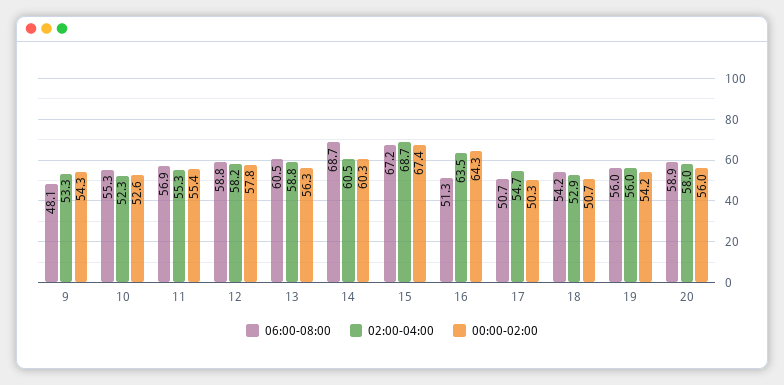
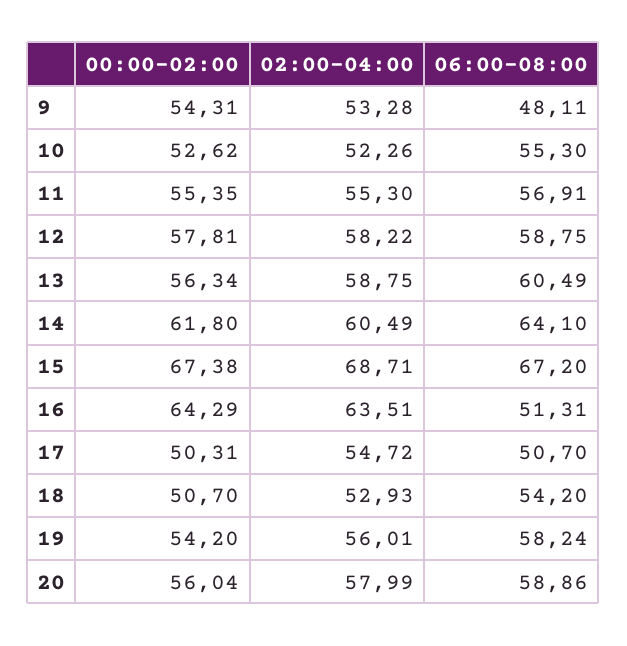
  {
    "06:00-08:00": {
      "9": 48.11,
      "10": 55.3,
      "11": 56.91,
      "12": 58.75,
      "13": 60.49,
-     "14": 68.7,
+     "14": 64.1,
      "15": 67.2,
      "16": 51.31,
      "17": 50.7,
      "18": 54.2,
-     "19": 56,
+     "19": 58.24,
      "20": 58.86
    },
    "02:00-04:00": {
      "9": 53.28,
      "10": 52.26,
      "11": 55.3,
      "12": 58.22,
      "13": 58.75,
      "14": 60.49,
      "15": 68.71,
      "16": 63.51,
      "17": 54.72,
      "18": 52.93,
      "19": 56.01,
      "20": 57.99
    },
    "00:00-02:00": {
      "9": 54.31,
      "10": 52.62,
      "11": 55.35,
      "12": 57.81,
      "13": 56.34,
-     "14": 60.3,
+     "14": 61.8,
      "15": 67.38,
      "16": 64.29,
      "17": 50.31,
      "18": 50.7,
      "19": 54.2,
      "20": 56.04
    }
  }

